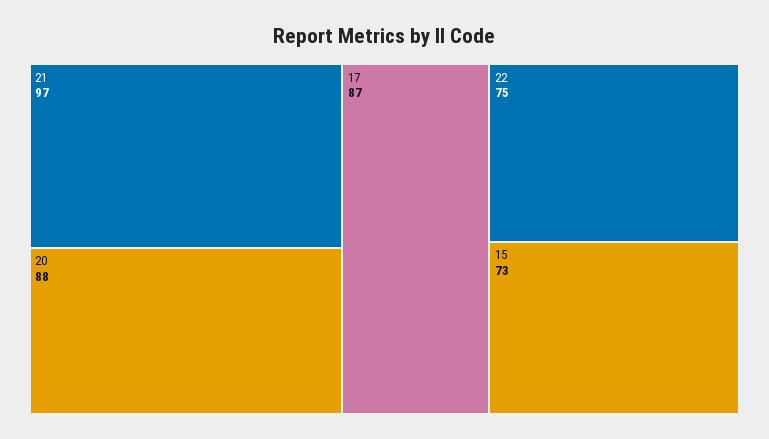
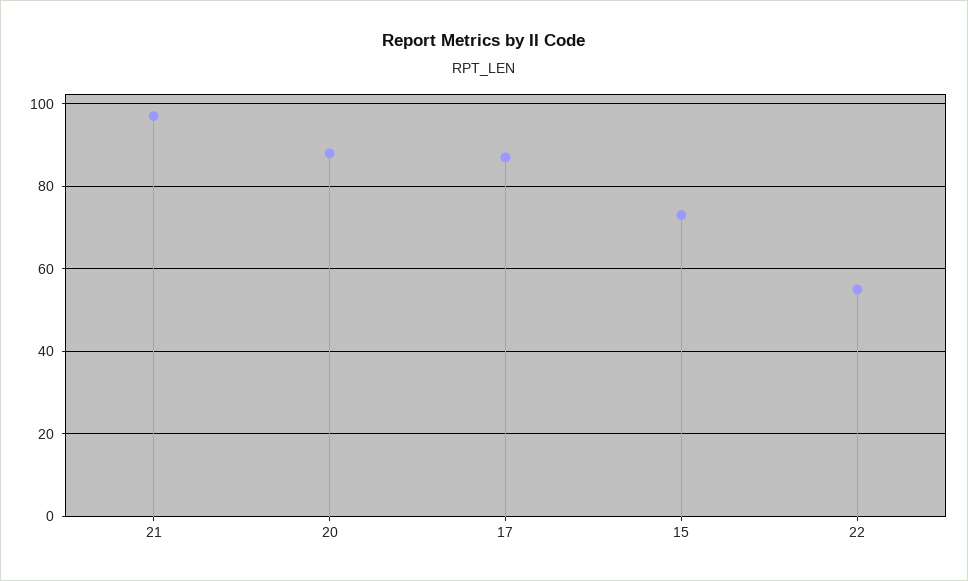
  {
    "21": 97,
    "20": 88,
    "17": 87,
-   "22": 75,
+   "22": 55,
    "15": 73
  }

